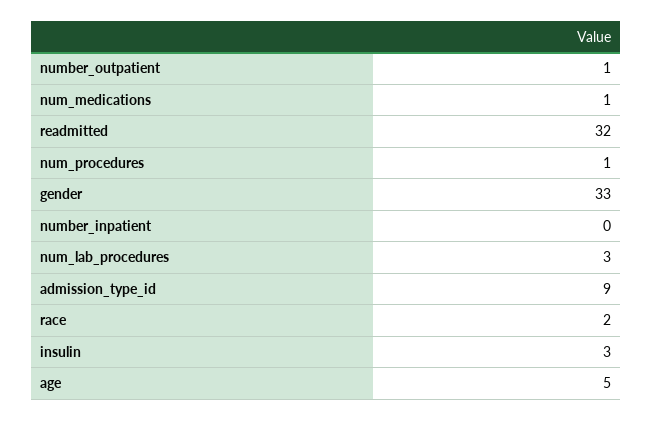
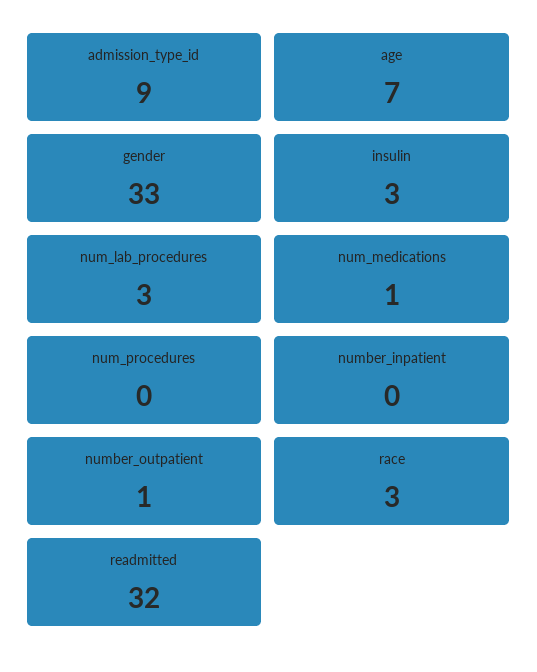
  {
    "number_outpatient": 1,
    "num_medications": 1,
    "readmitted": 32,
-   "num_procedures": 1,
+   "num_procedures": 0,
    "gender": 33,
    "number_inpatient": 0,
    "num_lab_procedures": 3,
    "admission_type_id": 9,
-   "race": 2,
+   "race": 3,
    "insulin": 3,
-   "age": 5
+   "age": 7
  }

